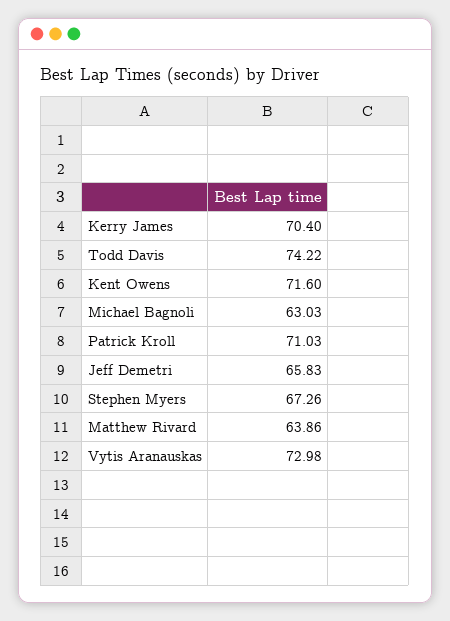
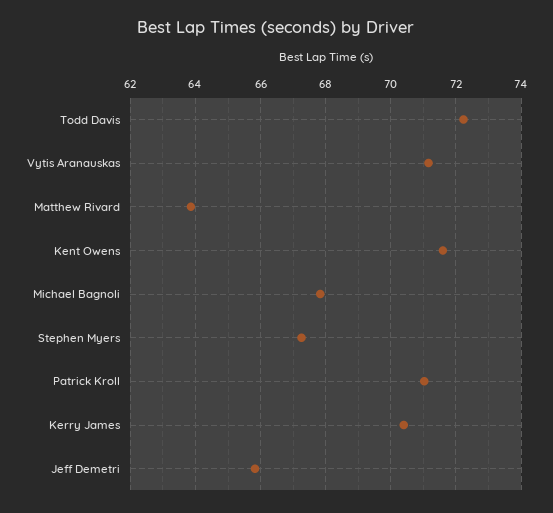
  {
    "Kerry James": 70.4,
-   "Todd Davis": 74.22,
+   "Todd Davis": 72.2,
    "Kent Owens": 71.6,
-   "Michael Bagnoli": 63.03,
+   "Michael Bagnoli": 67.8,
    "Patrick Kroll": 71.03,
    "Jeff Demetri": 65.83,
    "Stephen Myers": 67.26,
    "Matthew Rivard": 63.86,
-   "Vytis Aranauskas": 72.98
+   "Vytis Aranauskas": 71.2
  }

